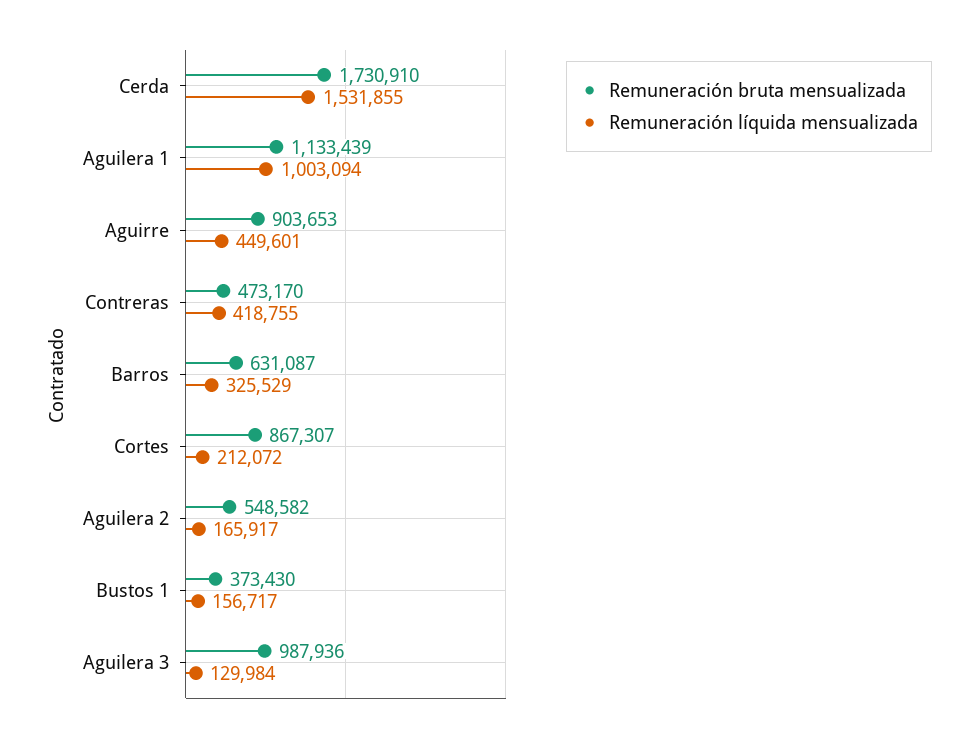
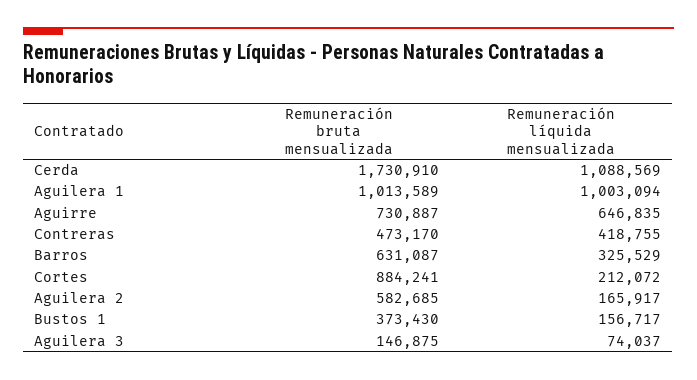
  {
    "Remuneración bruta mensualizada": {
      "Cerda": 1730910,
-     "Aguilera 1": 1133439,
+     "Aguilera 1": 1013589,
-     "Aguirre": 903653,
+     "Aguirre": 730887,
      "Contreras": 473170,
      "Barros": 631087,
-     "Cortes": 867307,
+     "Cortes": 884241,
-     "Aguilera 2": 548582,
+     "Aguilera 2": 582685,
      "Bustos 1": 373430,
-     "Aguilera 3": 987936
+     "Aguilera 3": 146875
    },
    "Remuneración líquida mensualizada": {
-     "Cerda": 1531855,
+     "Cerda": 1088569,
      "Aguilera 1": 1003094,
-     "Aguirre": 449601,
+     "Aguirre": 646835,
      "Contreras": 418755,
      "Barros": 325529,
      "Cortes": 212072,
      "Aguilera 2": 165917,
      "Bustos 1": 156717,
-     "Aguilera 3": 129984
+     "Aguilera 3": 74037
    }
  }

